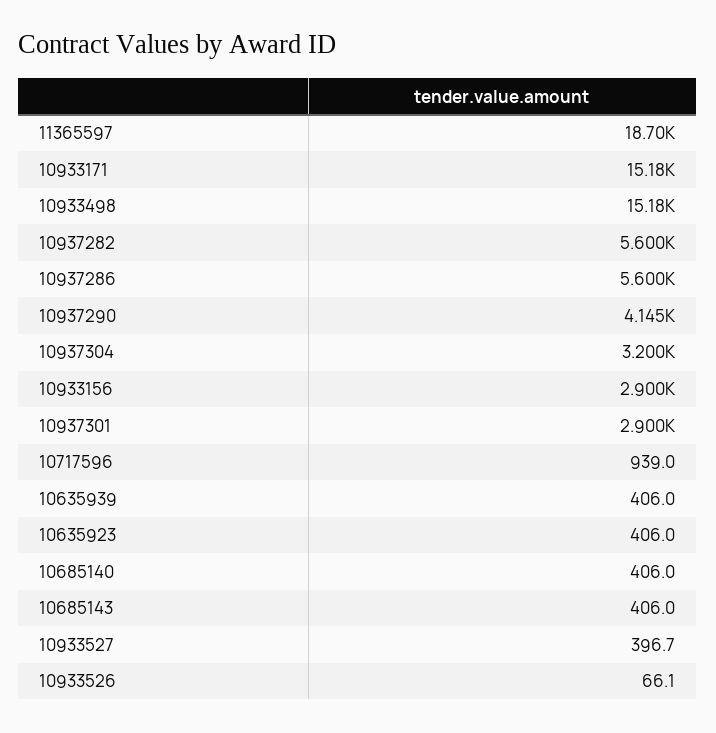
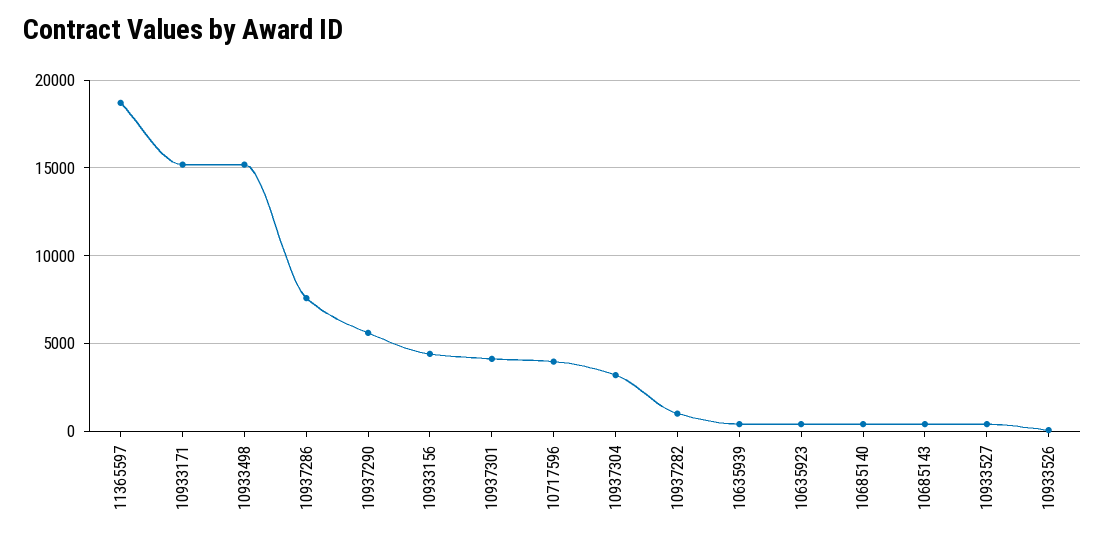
  {
    "11365597": 18700,
    "10933171": 15180,
    "10933498": 15180,
-   "10937282": 5600,
+   "10937282": 1000,
-   "10937286": 5600,
+   "10937286": 7500,
-   "10937290": 4145,
+   "10937290": 5500,
    "10937304": 3200,
-   "10933156": 2900,
+   "10933156": 4500,
-   "10937301": 2900,
+   "10937301": 4000,
-   "10717596": 939,
+   "10717596": 4000,
    "10635939": 406,
    "10635923": 406,
    "10685140": 406,
    "10685143": 406,
    "10933527": 396.7,
    "10933526": 66.1
  }

